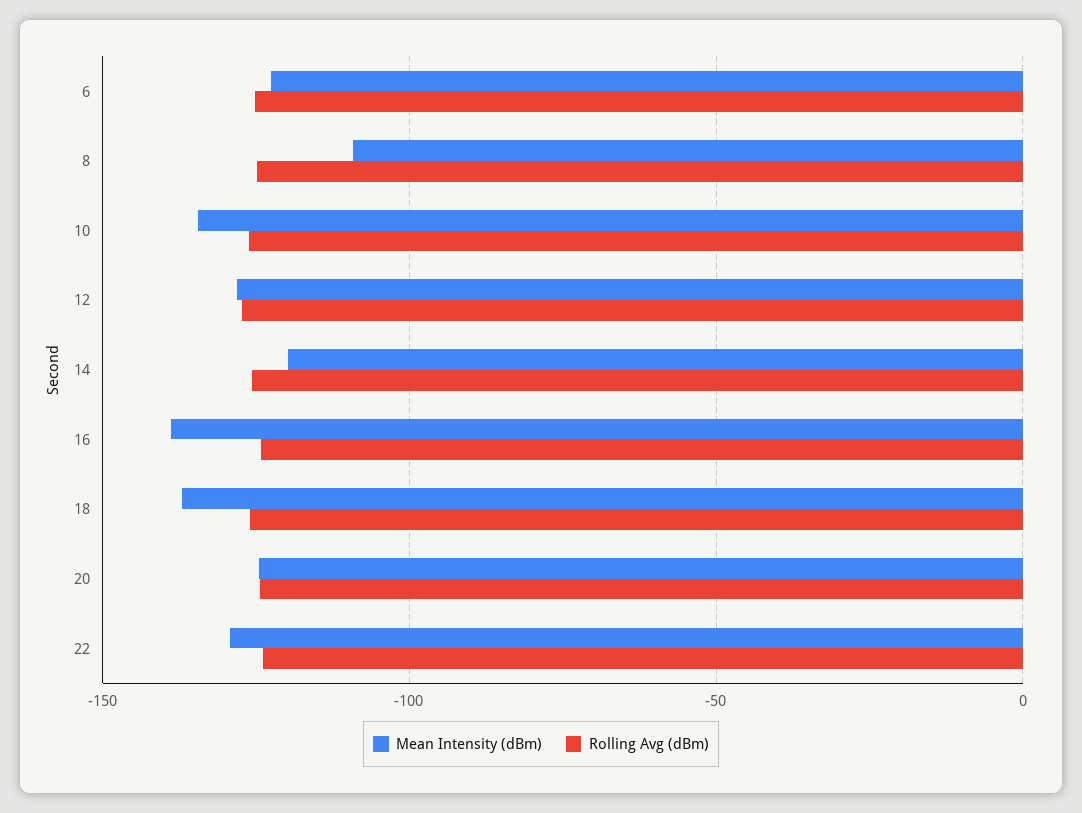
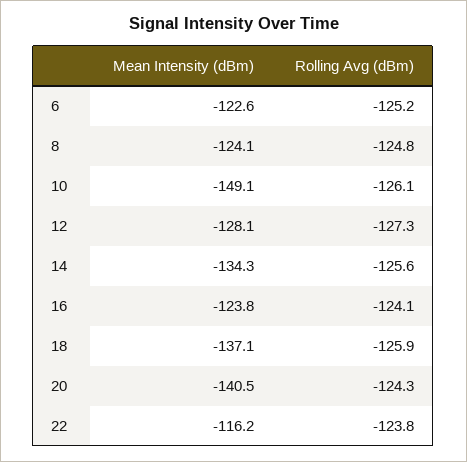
  {
    "Mean Intensity (dBm)": {
      "6": -122.6,
-     "8": -110,
+     "8": -124.1,
-     "10": -135,
+     "10": -149.1,
      "12": -128.1,
-     "14": -120,
+     "14": -134.3,
-     "16": -140,
+     "16": -123.8,
      "18": -137.1,
-     "20": -125,
+     "20": -140.5,
-     "22": -130
+     "22": -116.2
    },
    "Rolling Avg (dBm)": {
      "6": -125.2,
      "8": -124.8,
      "10": -126.1,
      "12": -127.3,
      "14": -125.6,
      "16": -124.1,
      "18": -125.9,
      "20": -124.3,
      "22": -123.8
    }
  }

